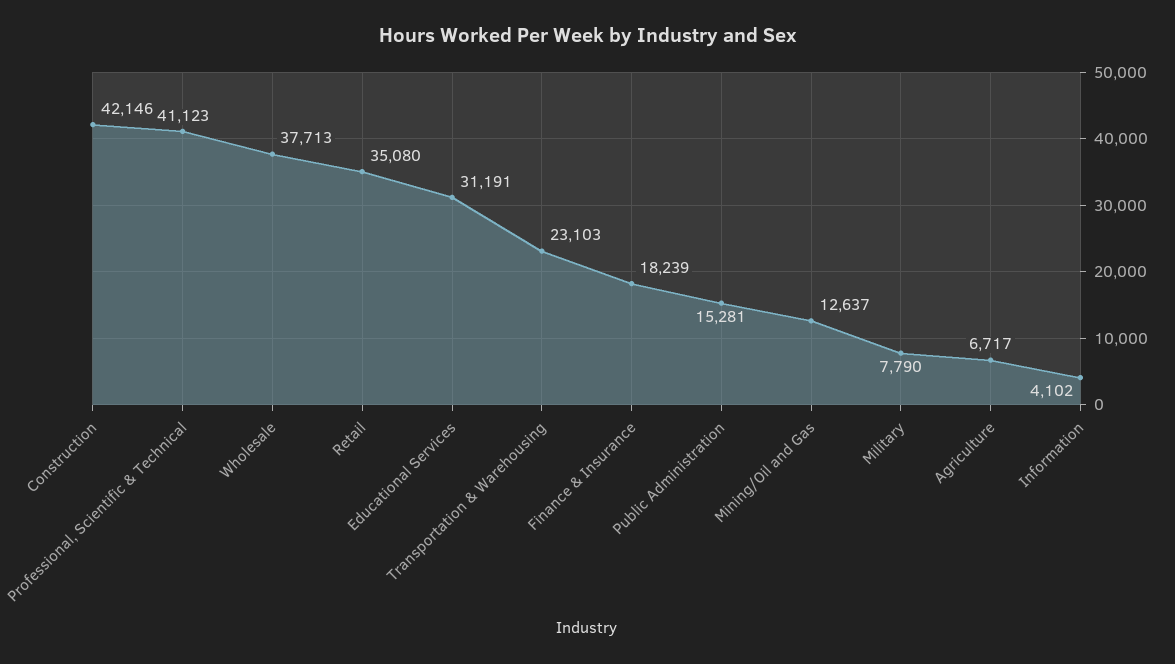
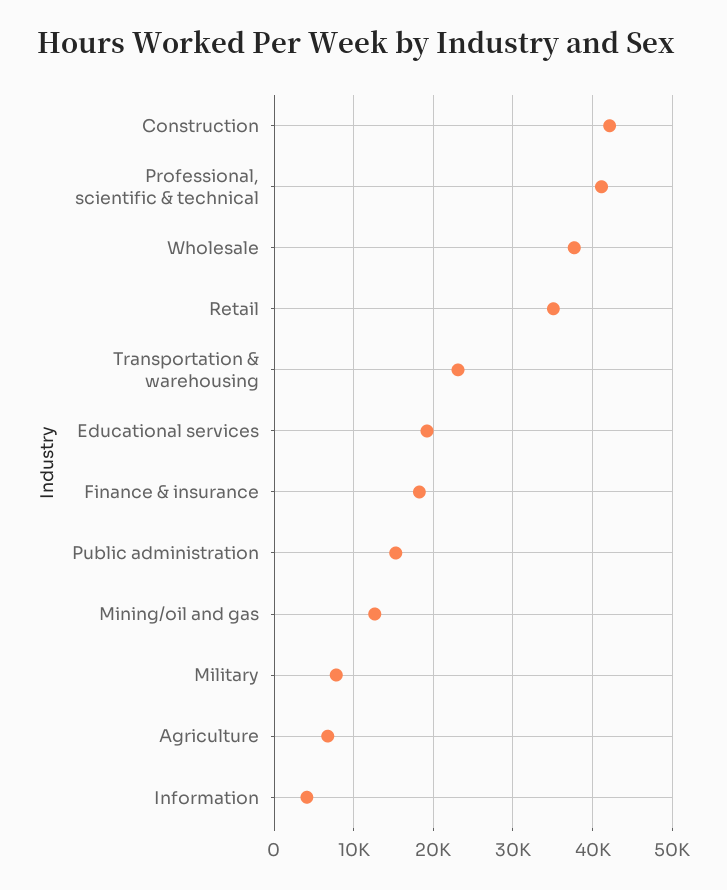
  {
    "Construction": 42146,
    "Professional, Scientific & Technical": 41123,
    "Wholesale": 37713,
    "Retail": 35080,
-   "Educational Services": 31191,
+   "Educational Services": 19000,
    "Transportation & Warehousing": 23103,
    "Finance & Insurance": 18239,
    "Public Administration": 15281,
    "Mining/Oil and Gas": 12637,
    "Military": 7790,
    "Agriculture": 6717,
    "Information": 4102
  }

